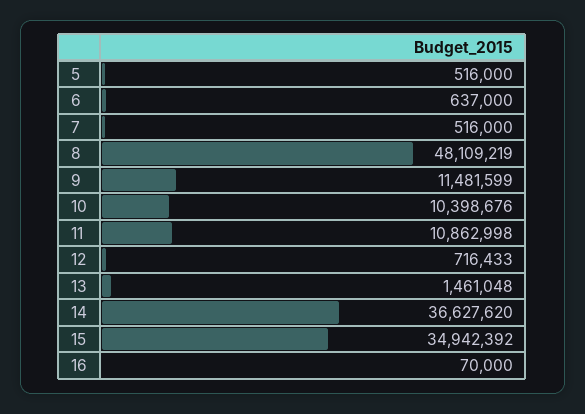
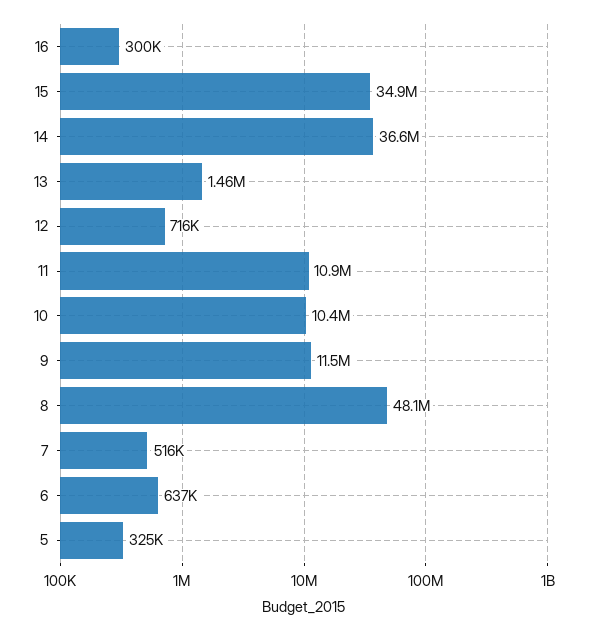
  {
-   "5": 516000,
+   "5": 325000,
    "6": 637000,
    "7": 516000,
    "8": 48109219,
    "9": 11481599,
    "10": 10398676,
    "11": 10862998,
    "12": 716433,
    "13": 1461048,
    "14": 36627620,
    "15": 34942392,
-   "16": 70000
+   "16": 300000
  }

